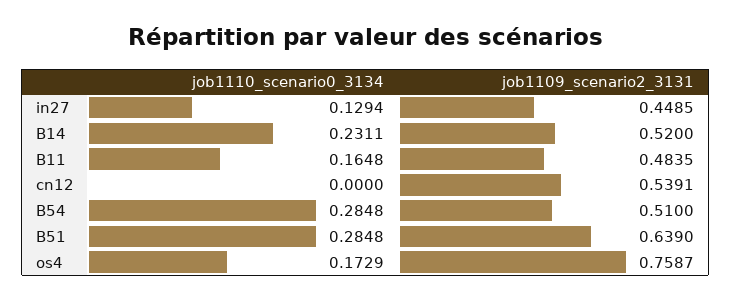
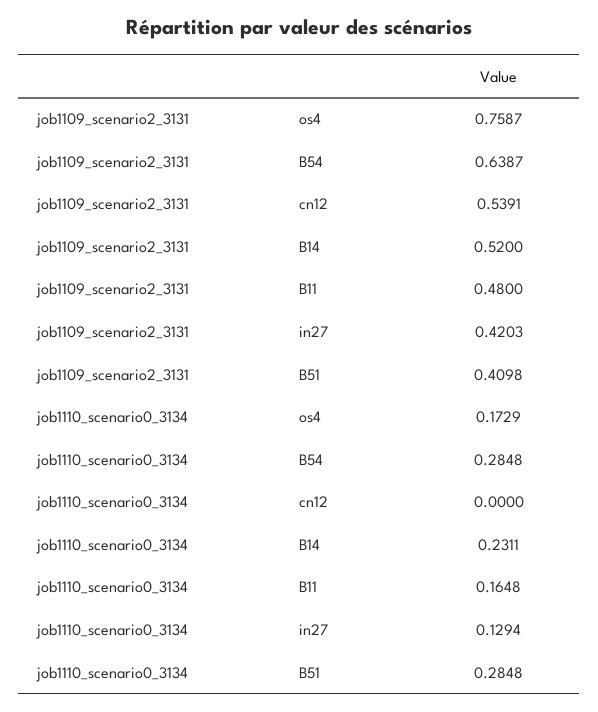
  {
    "job1110_scenario0_3134": {
      "in27": 0.1294,
      "B14": 0.2311,
      "B11": 0.1648,
      "cn12": 0,
      "B54": 0.2848,
      "B51": 0.2848,
      "os4": 0.1729
    },
    "job1109_scenario2_3131": {
-     "in27": 0.4485,
+     "in27": 0.4203,
      "B14": 0.52,
-     "B11": 0.4835,
+     "B11": 0.48,
      "cn12": 0.5391,
-     "B54": 0.51,
+     "B54": 0.6387,
-     "B51": 0.639,
+     "B51": 0.4098,
      "os4": 0.7587
    }
  }

